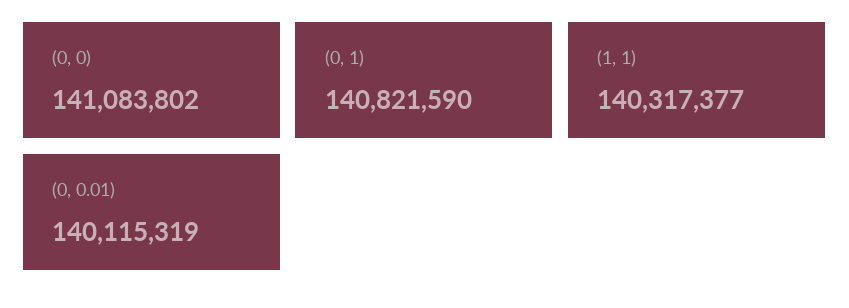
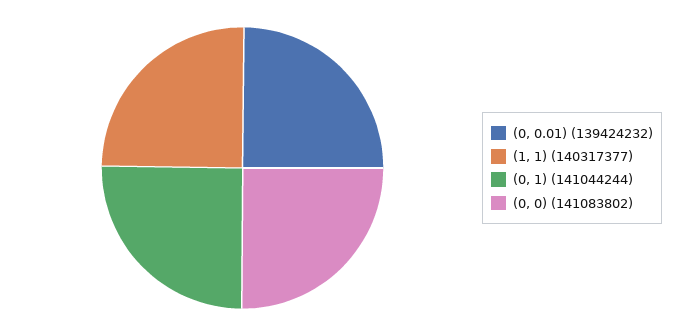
  {
    "(0, 0)": 141083802,
-   "(0, 1)": 140821590,
+   "(0, 1)": 141044244,
    "(1, 1)": 140317377,
-   "(0, 0.01)": 140115319
+   "(0, 0.01)": 139424232
  }

